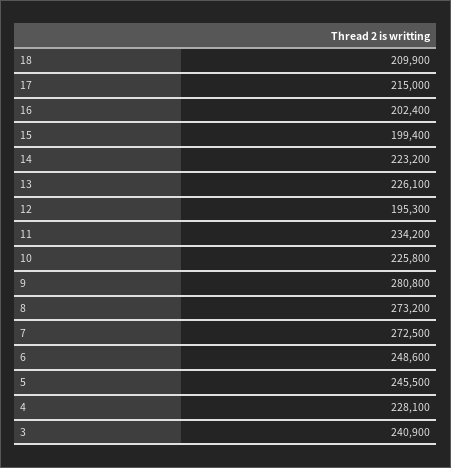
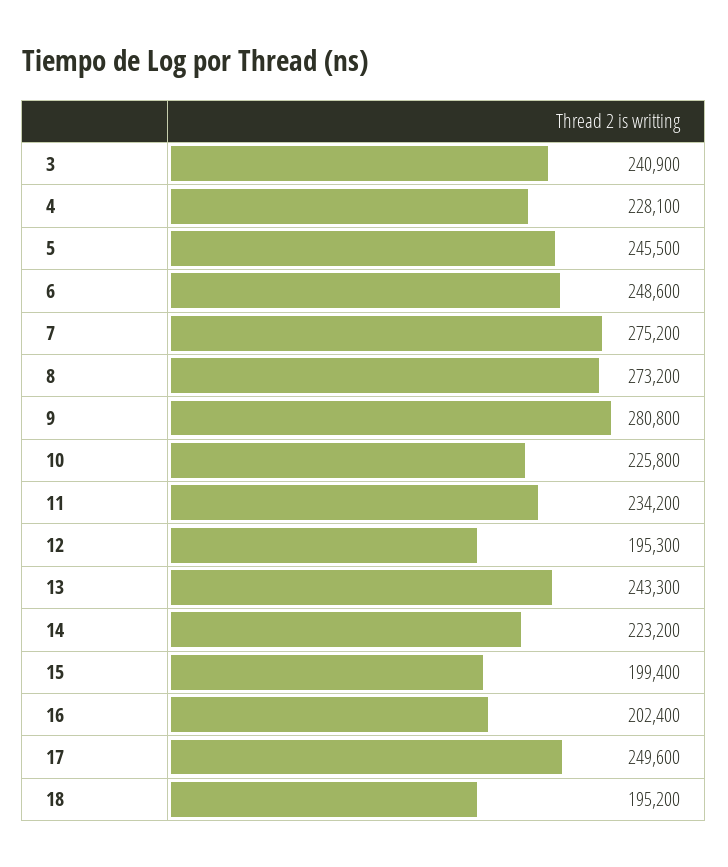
  {
-   "18": 209900,
+   "18": 195200,
-   "17": 215000,
+   "17": 249600,
    "16": 202400,
    "15": 199400,
    "14": 223200,
-   "13": 226100,
+   "13": 243300,
    "12": 195300,
    "11": 234200,
    "10": 225800,
    "9": 280800,
    "8": 273200,
-   "7": 272500,
+   "7": 275200,
    "6": 248600,
    "5": 245500,
    "4": 228100,
    "3": 240900
  }

